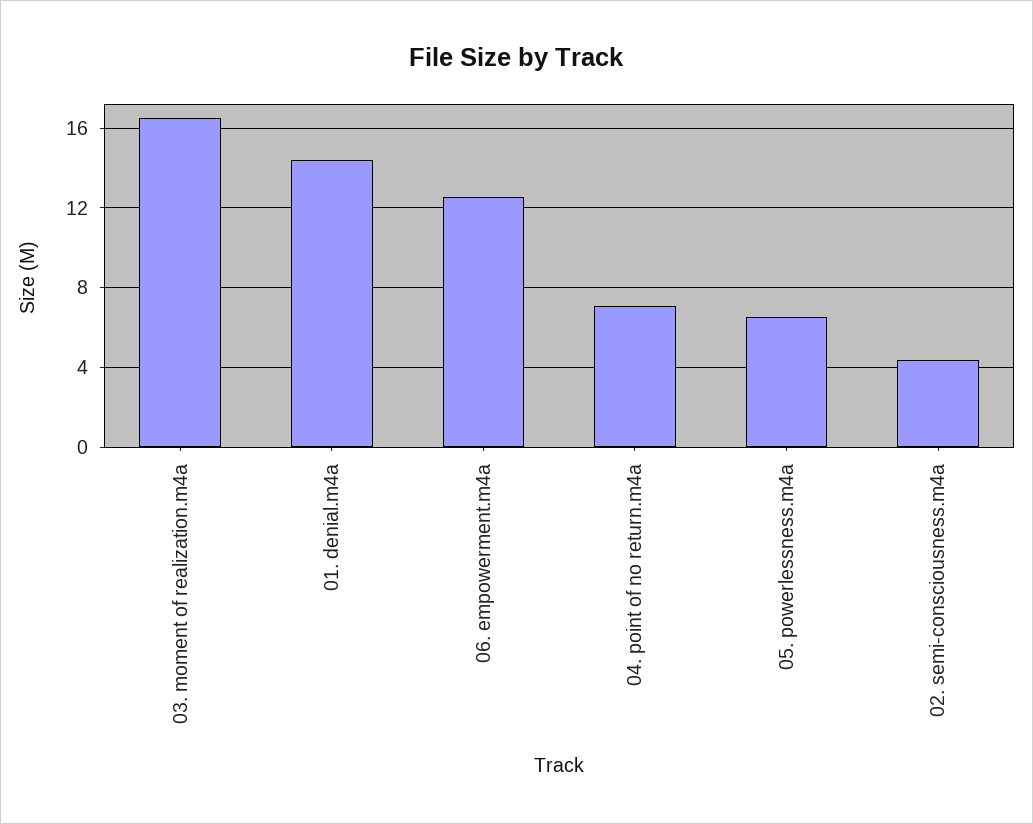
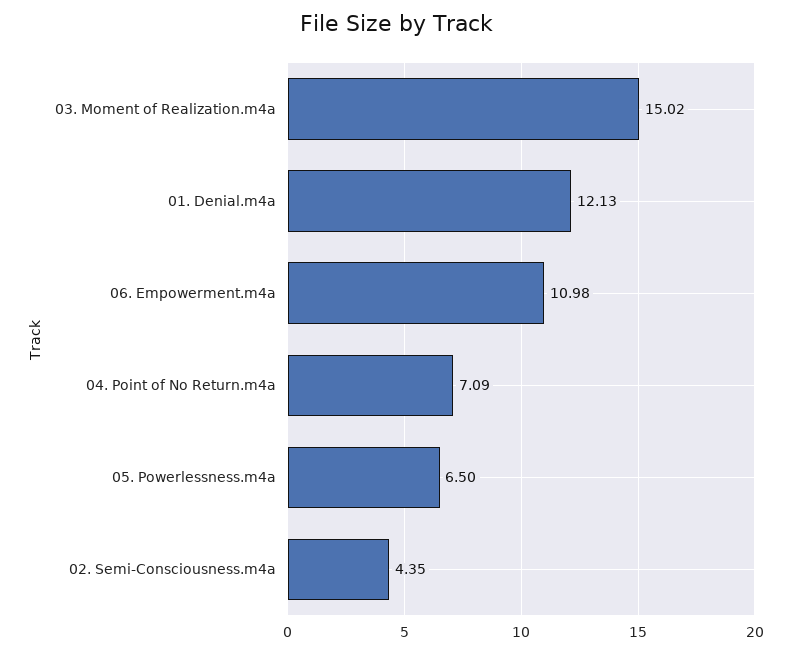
  {
-   "03. moment of realization.m4a": 16.5,
+   "03. moment of realization.m4a": 15.02,
-   "01. denial.m4a": 14.5,
+   "01. denial.m4a": 12.13,
-   "06. empowerment.m4a": 12.5,
+   "06. empowerment.m4a": 10.98,
    "04. point of no return.m4a": 7.09,
    "05. powerlessness.m4a": 6.5,
    "02. semi-consciousness.m4a": 4.35
  }

